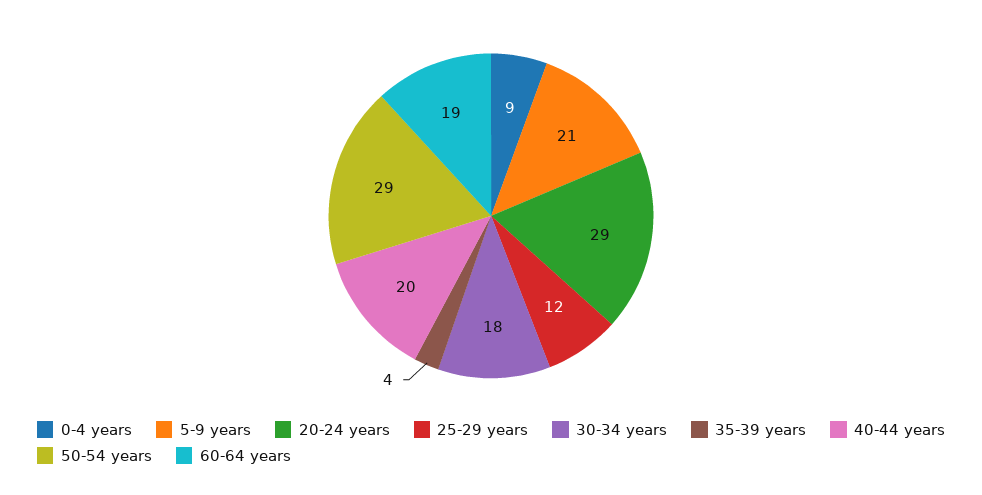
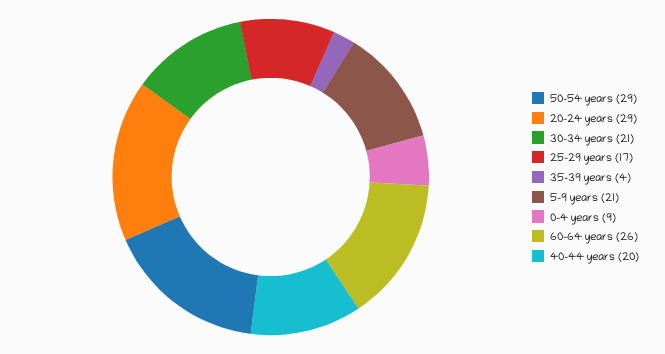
  {
    "0-4 years": 9,
    "5-9 years": 21,
    "20-24 years": 29,
-   "25-29 years": 12,
+   "25-29 years": 17,
-   "30-34 years": 18,
+   "30-34 years": 21,
    "35-39 years": 4,
    "40-44 years": 20,
    "50-54 years": 29,
-   "60-64 years": 19
+   "60-64 years": 26
  }

